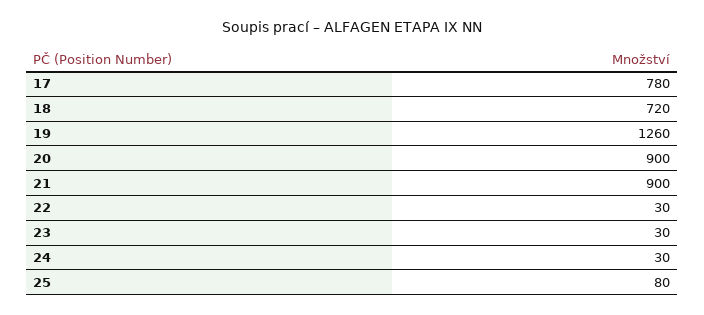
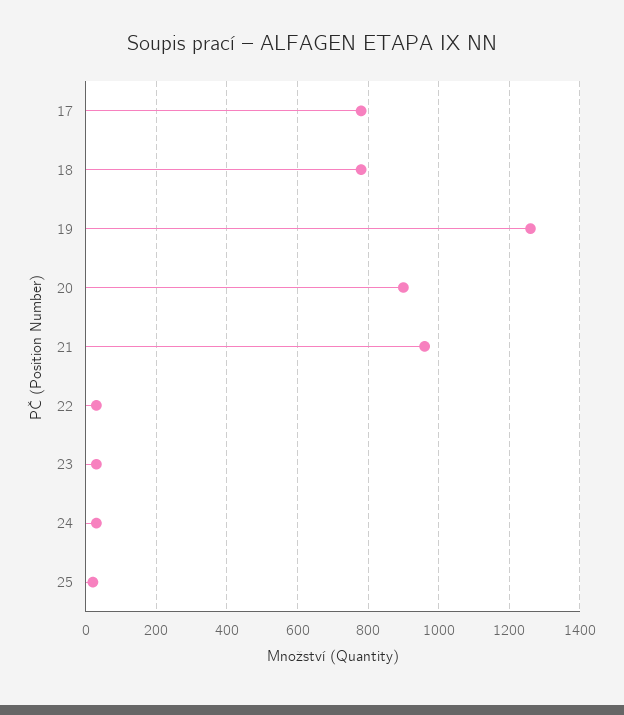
  {
    "17": 780,
-   "18": 720,
+   "18": 780,
    "19": 1260,
    "20": 900,
-   "21": 900,
+   "21": 960,
    "22": 30,
    "23": 30,
    "24": 30,
-   "25": 80
+   "25": 20
  }

